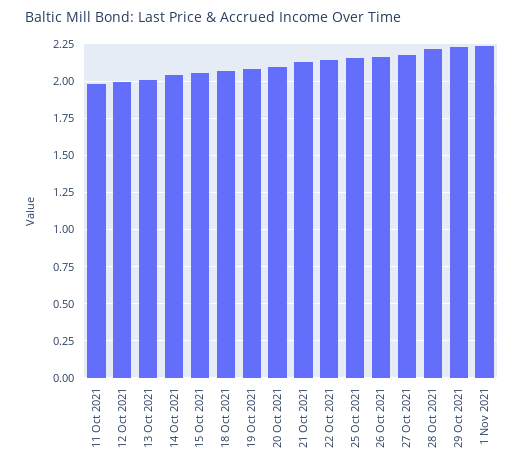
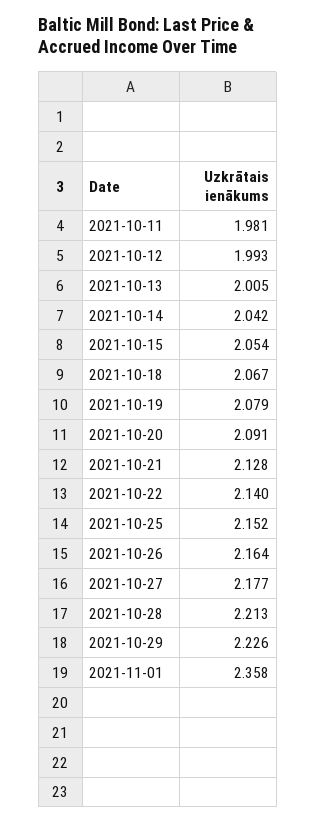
  {
    "11 Oct 2021": 1.981,
    "12 Oct 2021": 1.993,
    "13 Oct 2021": 2.005,
    "14 Oct 2021": 2.042,
    "15 Oct 2021": 2.054,
    "18 Oct 2021": 2.067,
    "19 Oct 2021": 2.079,
    "20 Oct 2021": 2.091,
    "21 Oct 2021": 2.128,
    "22 Oct 2021": 2.14,
    "25 Oct 2021": 2.152,
    "26 Oct 2021": 2.164,
    "27 Oct 2021": 2.177,
    "28 Oct 2021": 2.213,
    "29 Oct 2021": 2.226,
-   "1 Nov 2021": 2.25
+   "1 Nov 2021": 2.358
  }

